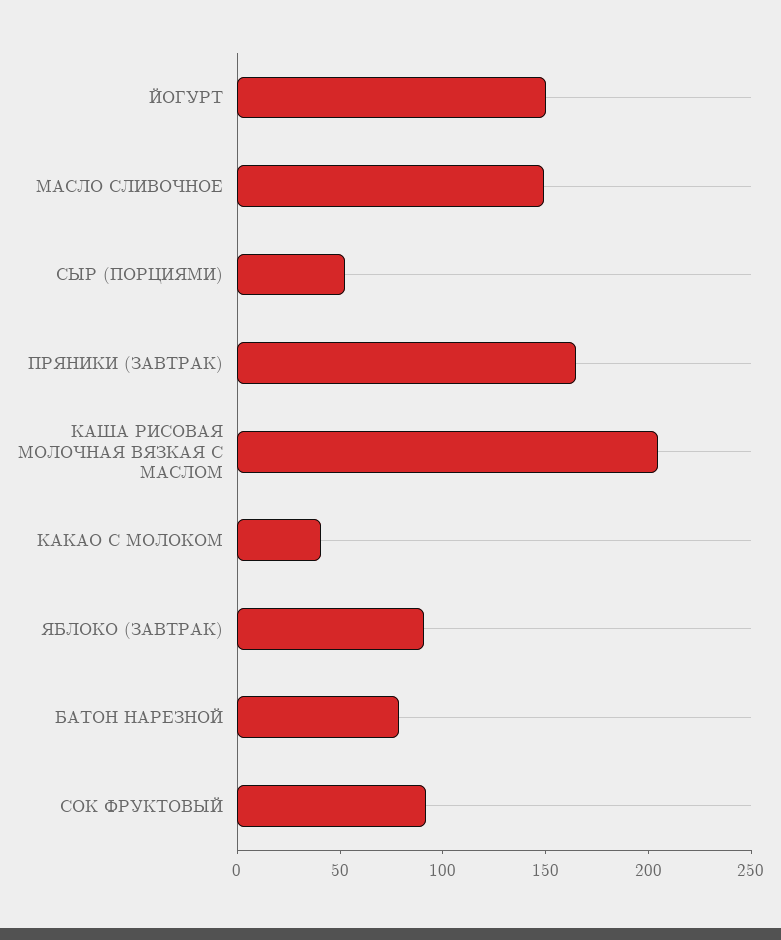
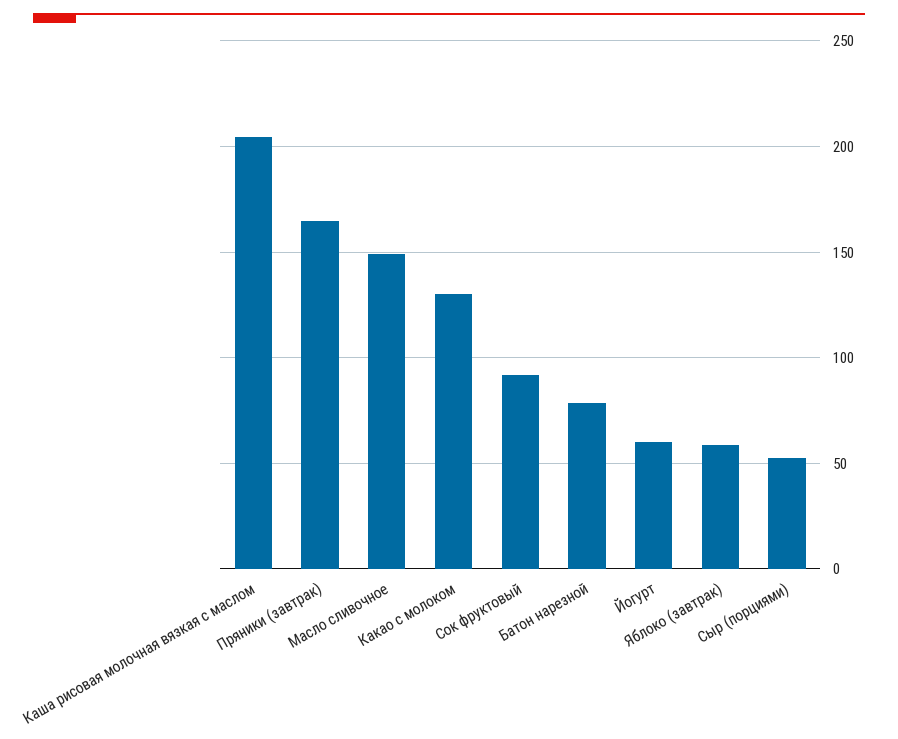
  {
-   "ЙОГУРТ": 150,
+   "ЙОГУРТ": 60,
    "МАСЛО СЛИВОЧНОЕ": 150,
    "СЫР (ПОРЦИЯМИ)": 55,
    "ПРЯНИКИ (ЗАВТРАК)": 165,
    "КАША РИСОВАЯ МОЛОЧНАЯ ВЯЗКАЯ С МАСЛОМ": 205,
-   "КАКАО С МОЛОКОМ": 40,
+   "КАКАО С МОЛОКОМ": 130,
-   "ЯБЛОКО (ЗАВТРАК)": 90,
+   "ЯБЛОКО (ЗАВТРАК)": 60,
    "БАТОН НАРЕЗНОЙ": 80,
    "СОК ФРУКТОВЫЙ": 90
  }

